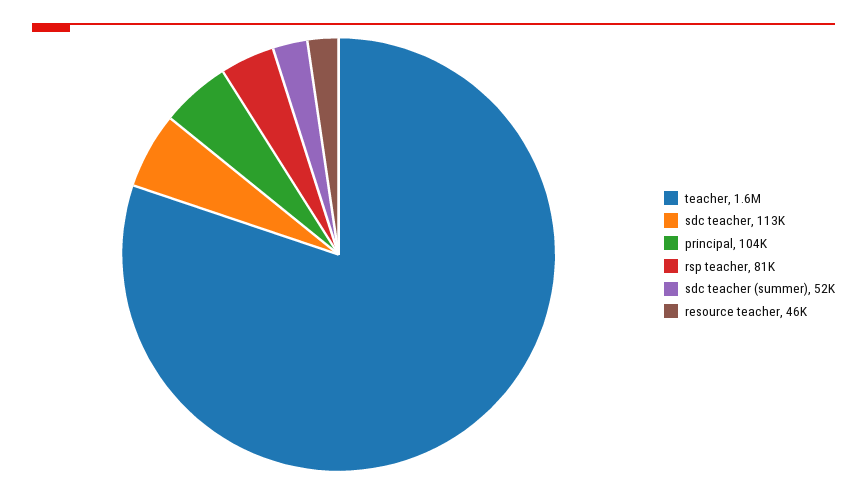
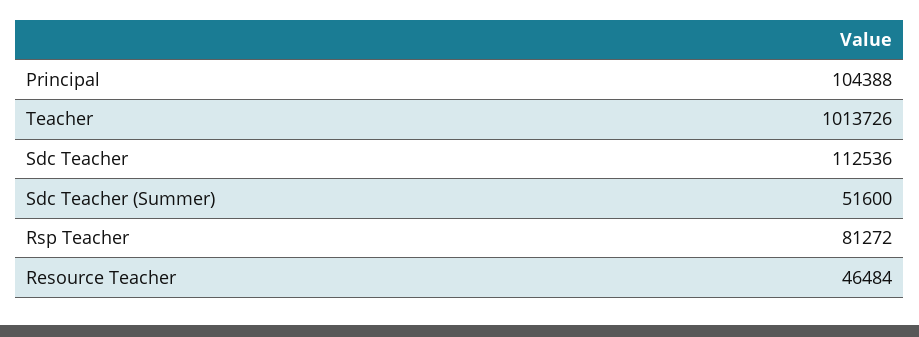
  {
-   "teacher": 1600000,
+   "teacher": 1013726,
    "sdc teacher": 112536,
    "principal": 104388,
    "rsp teacher": 81272,
    "sdc teacher (summer)": 51600,
    "resource teacher": 46484
  }

